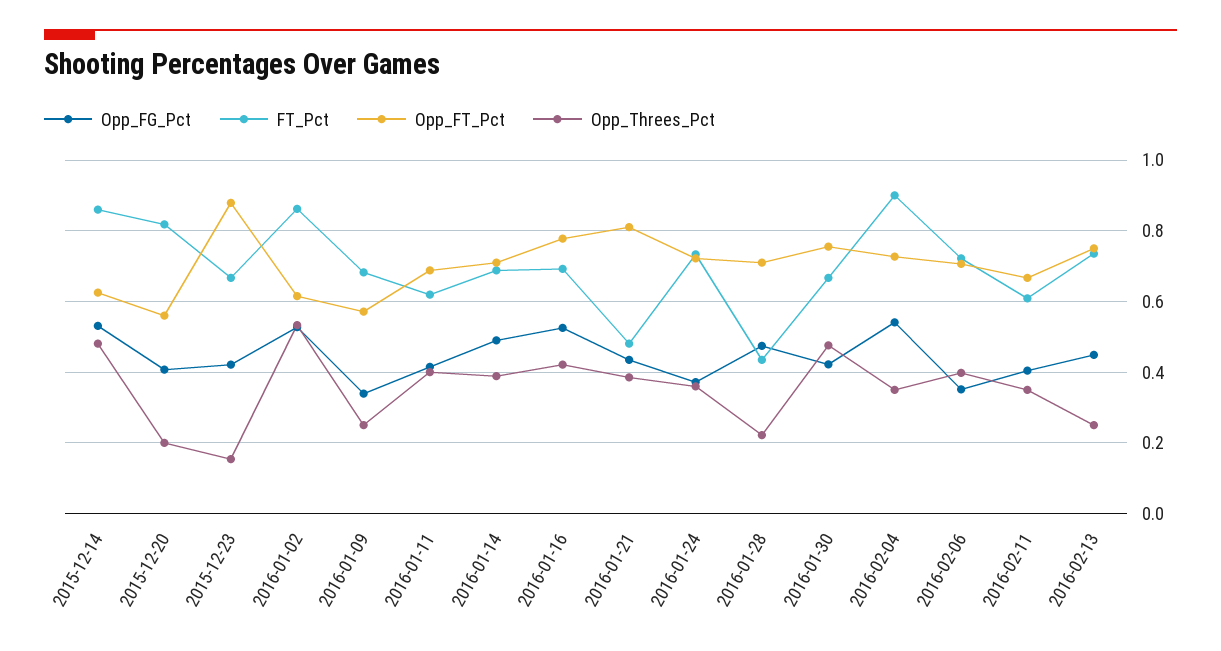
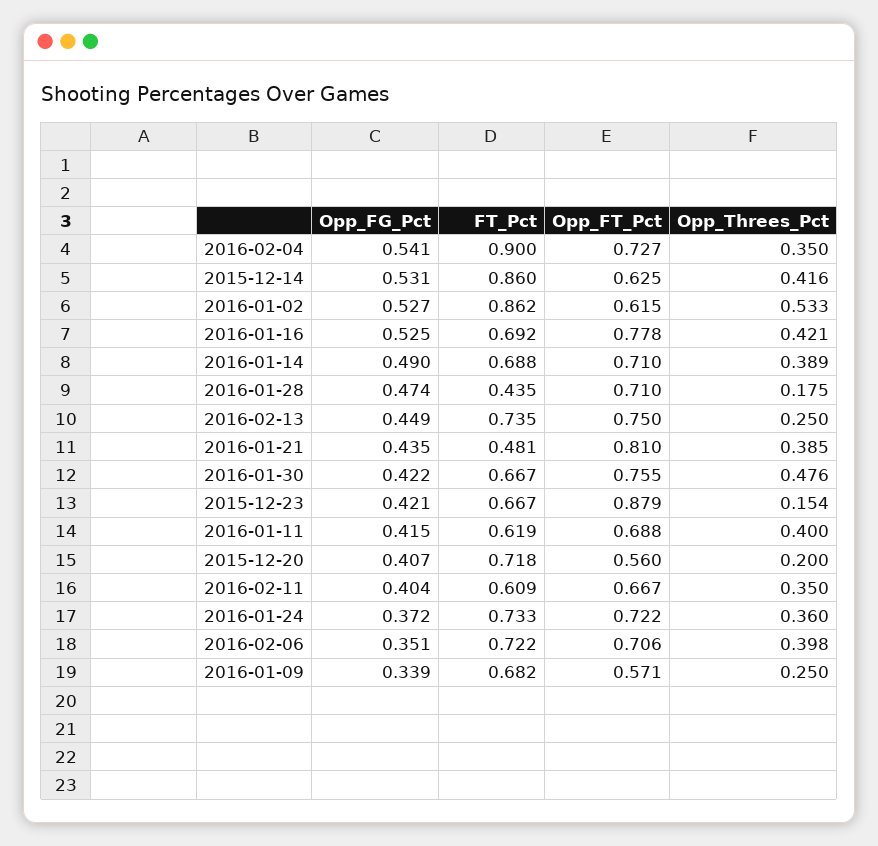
  {
    "Opp_FG_Pct": {
      "2015-12-14": 0.531,
      "2015-12-20": 0.407,
      "2015-12-23": 0.421,
      "2016-01-02": 0.527,
      "2016-01-09": 0.339,
      "2016-01-11": 0.415,
      "2016-01-14": 0.49,
      "2016-01-16": 0.525,
      "2016-01-21": 0.435,
      "2016-01-24": 0.372,
      "2016-01-28": 0.474,
      "2016-01-30": 0.422,
      "2016-02-04": 0.541,
      "2016-02-06": 0.351,
      "2016-02-11": 0.404,
      "2016-02-13": 0.449
    },
    "FT_Pct": {
      "2015-12-14": 0.86,
-     "2015-12-20": 0.82,
+     "2015-12-20": 0.718,
      "2015-12-23": 0.667,
      "2016-01-02": 0.862,
      "2016-01-09": 0.682,
      "2016-01-11": 0.619,
      "2016-01-14": 0.688,
      "2016-01-16": 0.692,
      "2016-01-21": 0.481,
      "2016-01-24": 0.733,
      "2016-01-28": 0.435,
      "2016-01-30": 0.667,
      "2016-02-04": 0.9,
      "2016-02-06": 0.722,
      "2016-02-11": 0.609,
      "2016-02-13": 0.735
    },
    "Opp_FT_Pct": {
      "2015-12-14": 0.625,
      "2015-12-20": 0.56,
      "2015-12-23": 0.879,
      "2016-01-02": 0.615,
      "2016-01-09": 0.571,
      "2016-01-11": 0.688,
      "2016-01-14": 0.71,
      "2016-01-16": 0.778,
      "2016-01-21": 0.81,
      "2016-01-24": 0.722,
      "2016-01-28": 0.71,
      "2016-01-30": 0.755,
      "2016-02-04": 0.727,
      "2016-02-06": 0.706,
      "2016-02-11": 0.667,
      "2016-02-13": 0.75
    },
    "Opp_Threes_Pct": {
-     "2015-12-14": 0.48,
+     "2015-12-14": 0.416,
      "2015-12-20": 0.2,
      "2015-12-23": 0.154,
      "2016-01-02": 0.533,
      "2016-01-09": 0.25,
      "2016-01-11": 0.4,
      "2016-01-14": 0.389,
      "2016-01-16": 0.421,
      "2016-01-21": 0.385,
      "2016-01-24": 0.36,
-     "2016-01-28": 0.22,
+     "2016-01-28": 0.175,
      "2016-01-30": 0.476,
      "2016-02-04": 0.35,
      "2016-02-06": 0.398,
      "2016-02-11": 0.35,
      "2016-02-13": 0.25
    }
  }

